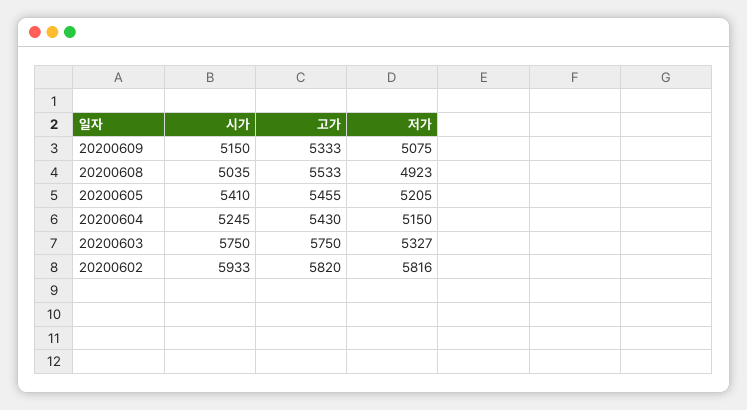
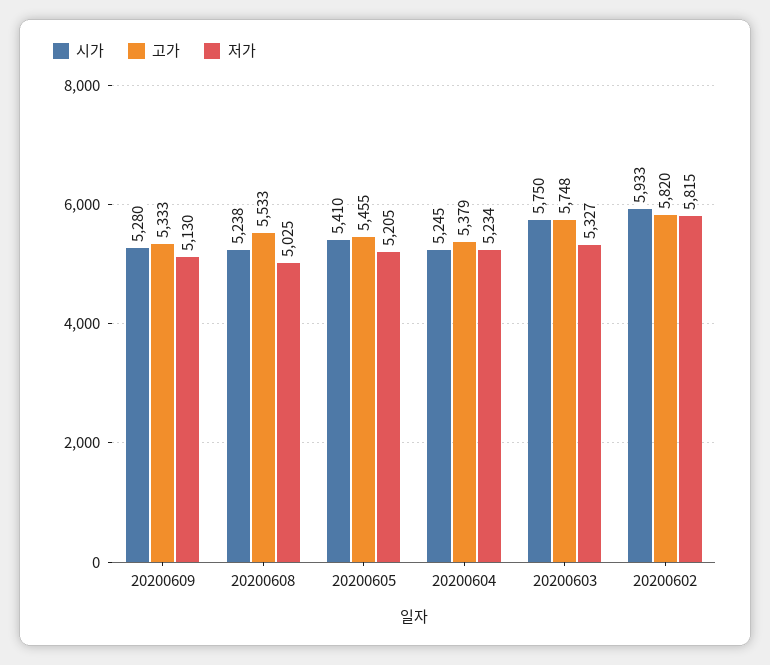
  {
    "시가": {
-     "20200609": 5150,
+     "20200609": 5280,
-     "20200608": 5035,
+     "20200608": 5238,
      "20200605": 5410,
      "20200604": 5245,
      "20200603": 5750,
      "20200602": 5933
    },
    "고가": {
      "20200609": 5333,
      "20200608": 5533,
      "20200605": 5455,
-     "20200604": 5430,
+     "20200604": 5379,
-     "20200603": 5750,
+     "20200603": 5748,
      "20200602": 5820
    },
    "저가": {
-     "20200609": 5075,
+     "20200609": 5130,
-     "20200608": 4923,
+     "20200608": 5025,
      "20200605": 5205,
-     "20200604": 5150,
+     "20200604": 5234,
      "20200603": 5327,
-     "20200602": 5816
+     "20200602": 5815
    }
  }

